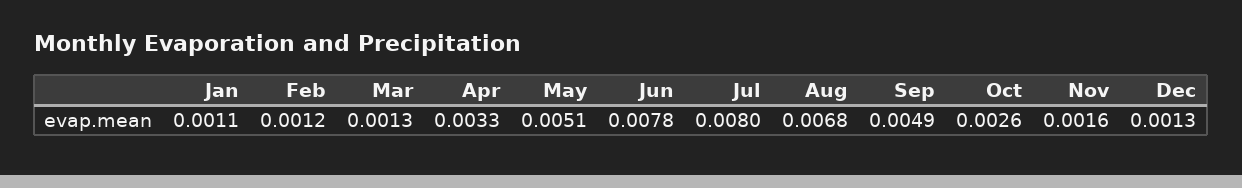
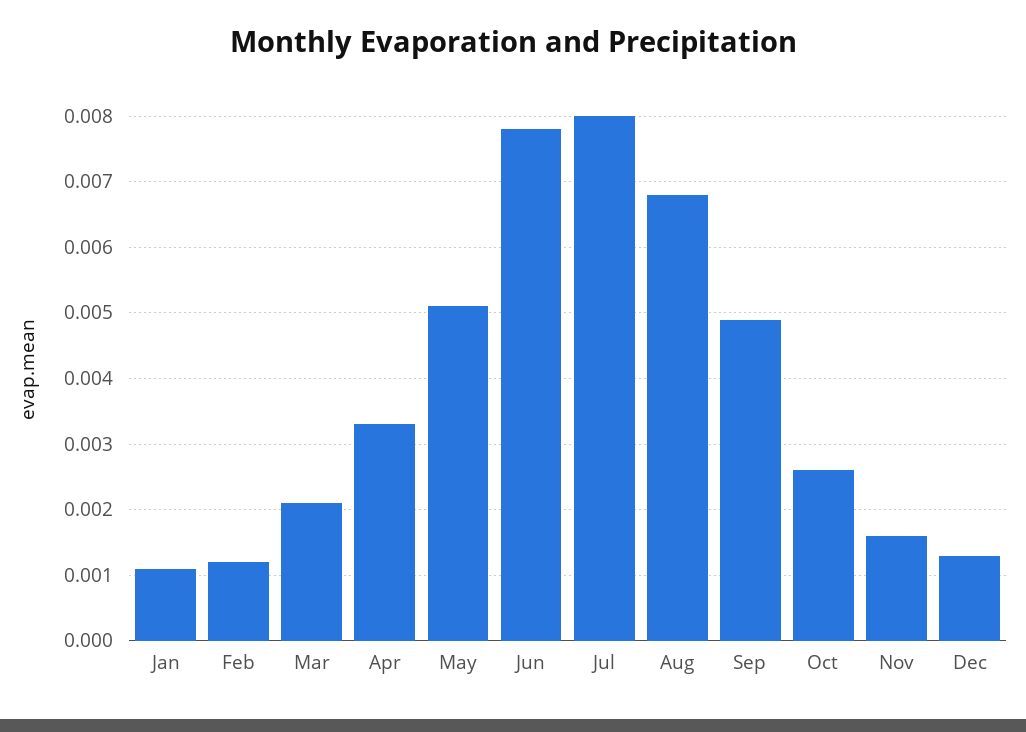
  {
    "Jan": 0.0011,
    "Feb": 0.0012,
-   "Mar": 0.0013,
+   "Mar": 0.0021,
    "Apr": 0.0033,
    "May": 0.0051,
    "Jun": 0.0078,
    "Jul": 0.008,
    "Aug": 0.0068,
    "Sep": 0.0049,
    "Oct": 0.0026,
    "Nov": 0.0016,
    "Dec": 0.0013
  }

